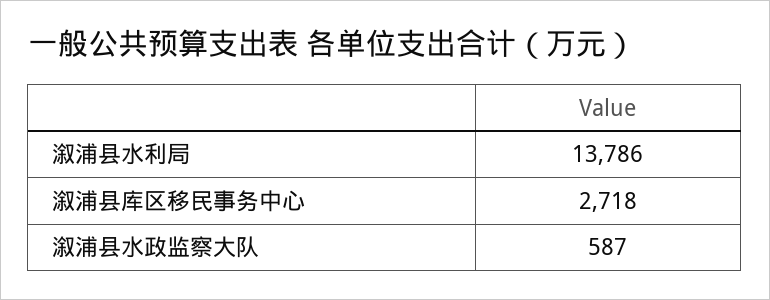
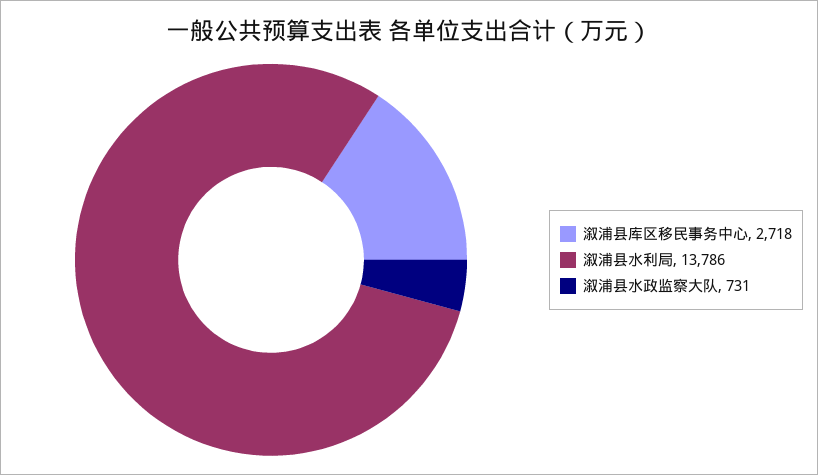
  {
    "溆浦县水利局": 13786,
    "溆浦县库区移民事务中心": 2718,
-   "溆浦县水政监察大队": 587
+   "溆浦县水政监察大队": 731
  }

